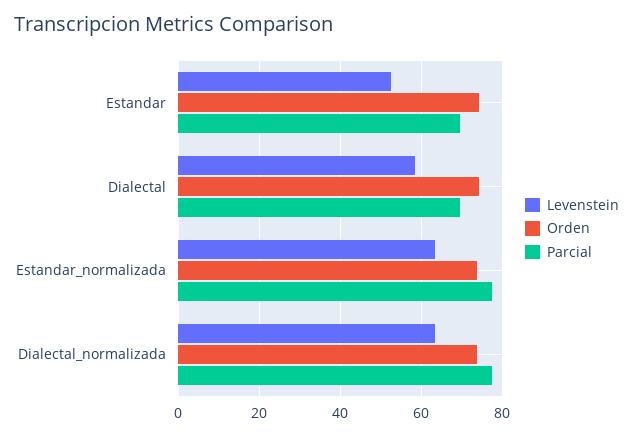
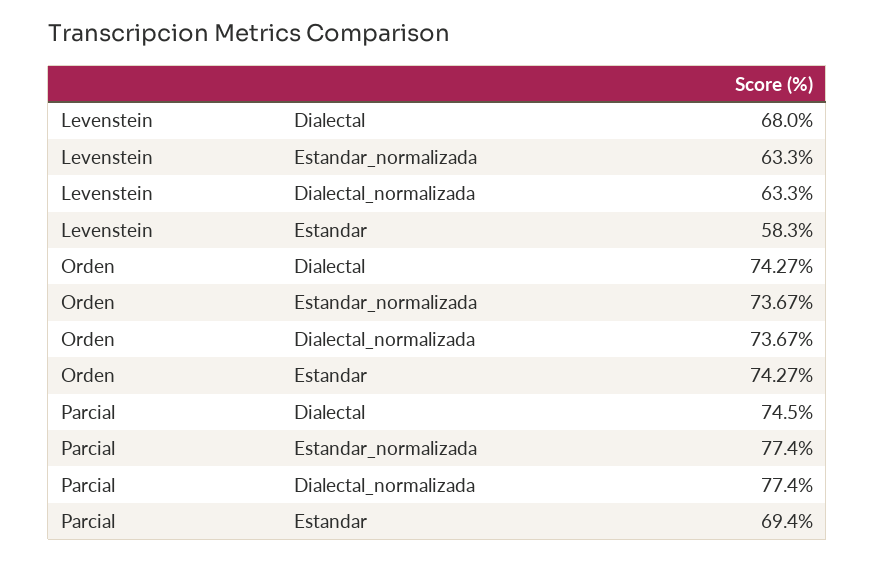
  {
    "Levenstein": {
-     "Estandar": 52,
+     "Estandar": 58.3,
-     "Dialectal": 58,
+     "Dialectal": 68,
      "Estandar_normalizada": 63.3,
      "Dialectal_normalizada": 63.3
    },
    "Orden": {
      "Estandar": 74.27,
      "Dialectal": 74.27,
      "Estandar_normalizada": 73.67,
      "Dialectal_normalizada": 73.67
    },
    "Parcial": {
      "Estandar": 69.4,
-     "Dialectal": 70,
+     "Dialectal": 74.5,
      "Estandar_normalizada": 77.4,
      "Dialectal_normalizada": 77.4
    }
  }

